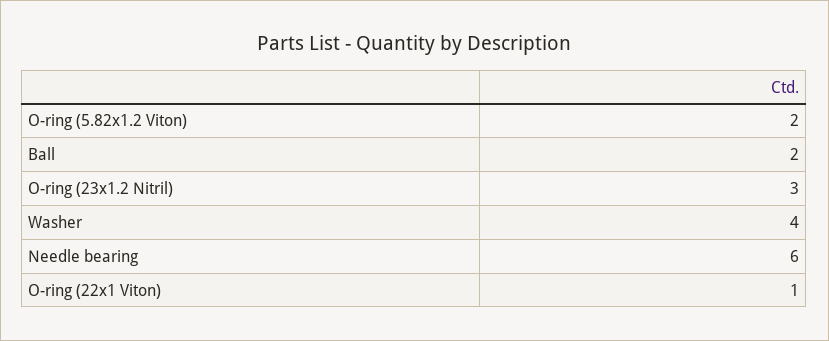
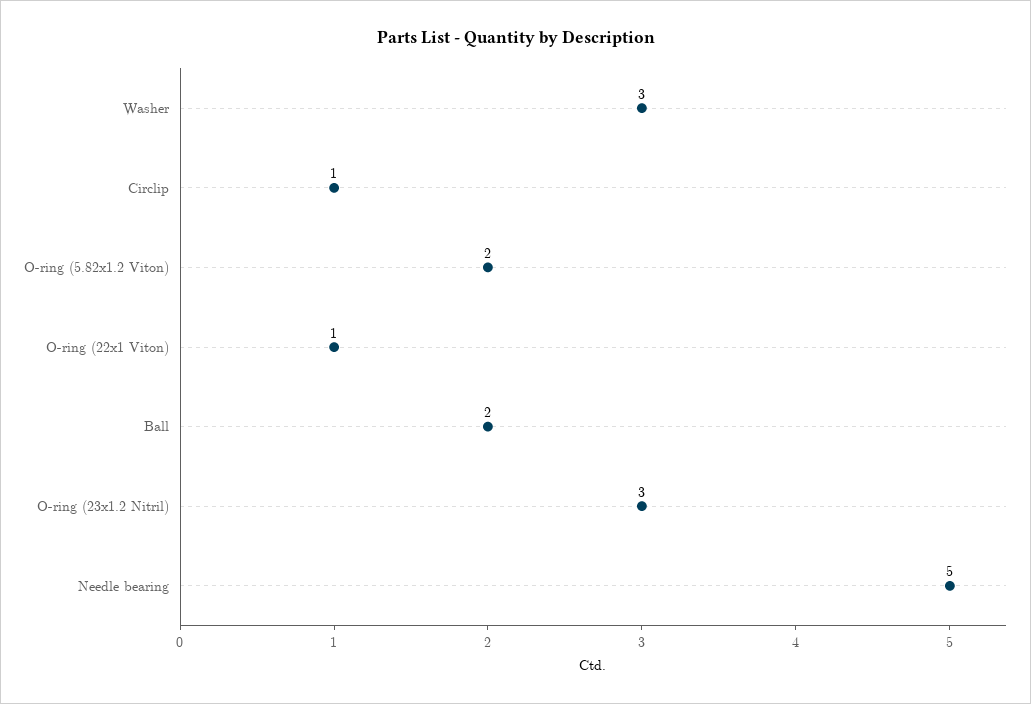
  {
    "O-ring (5.82x1.2 Viton)": 2,
    "Ball": 2,
    "O-ring (23x1.2 Nitril)": 3,
-   "Washer": 4,
+   "Washer": 3,
-   "Needle bearing": 6,
+   "Needle bearing": 5,
-   "O-ring (22x1 Viton)": 1
+   "O-ring (22x1 Viton)": 1,
+   "Circlip": 1
  }

